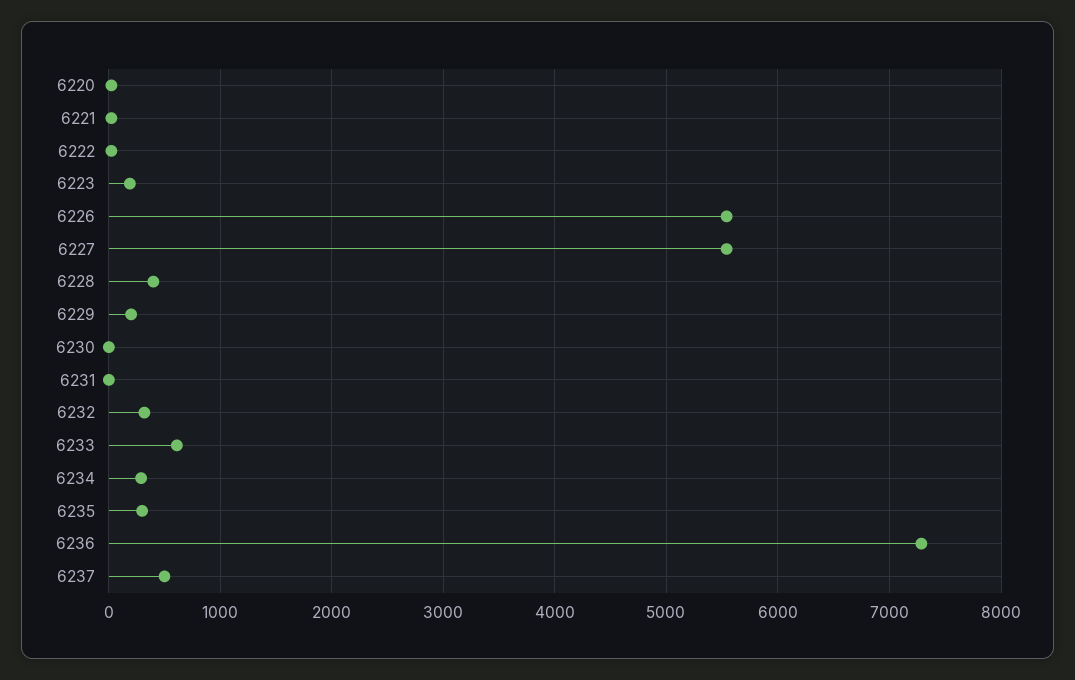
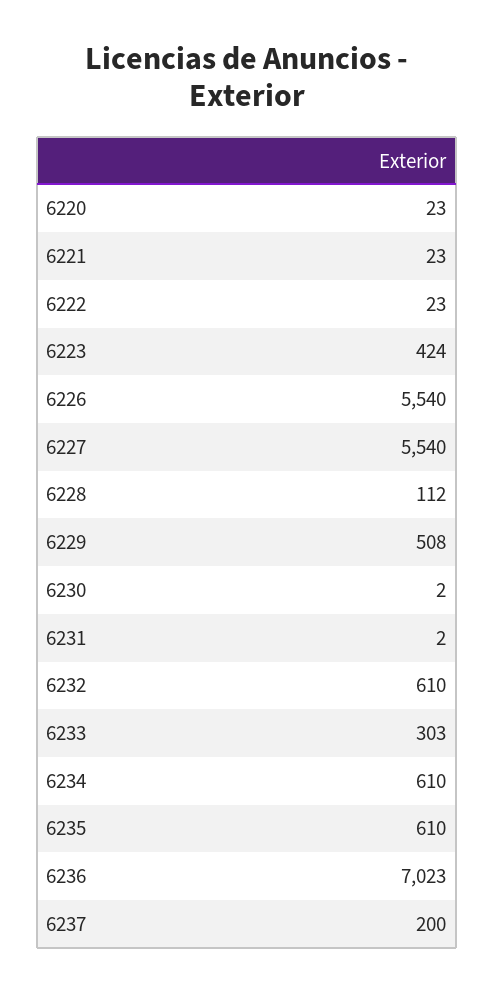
  {
    "6220": 23,
    "6221": 23,
    "6222": 23,
-   "6223": 200,
+   "6223": 424,
    "6226": 5540,
    "6227": 5540,
-   "6228": 400,
+   "6228": 112,
-   "6229": 200,
+   "6229": 508,
    "6230": 2,
    "6231": 2,
-   "6232": 300,
+   "6232": 610,
-   "6233": 600,
+   "6233": 303,
-   "6234": 300,
+   "6234": 610,
-   "6235": 300,
+   "6235": 610,
-   "6236": 7300,
+   "6236": 7023,
-   "6237": 500
+   "6237": 200
  }

